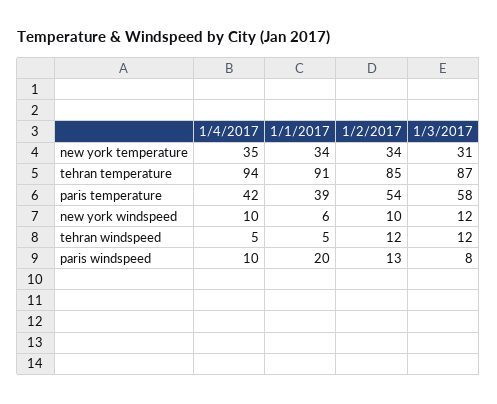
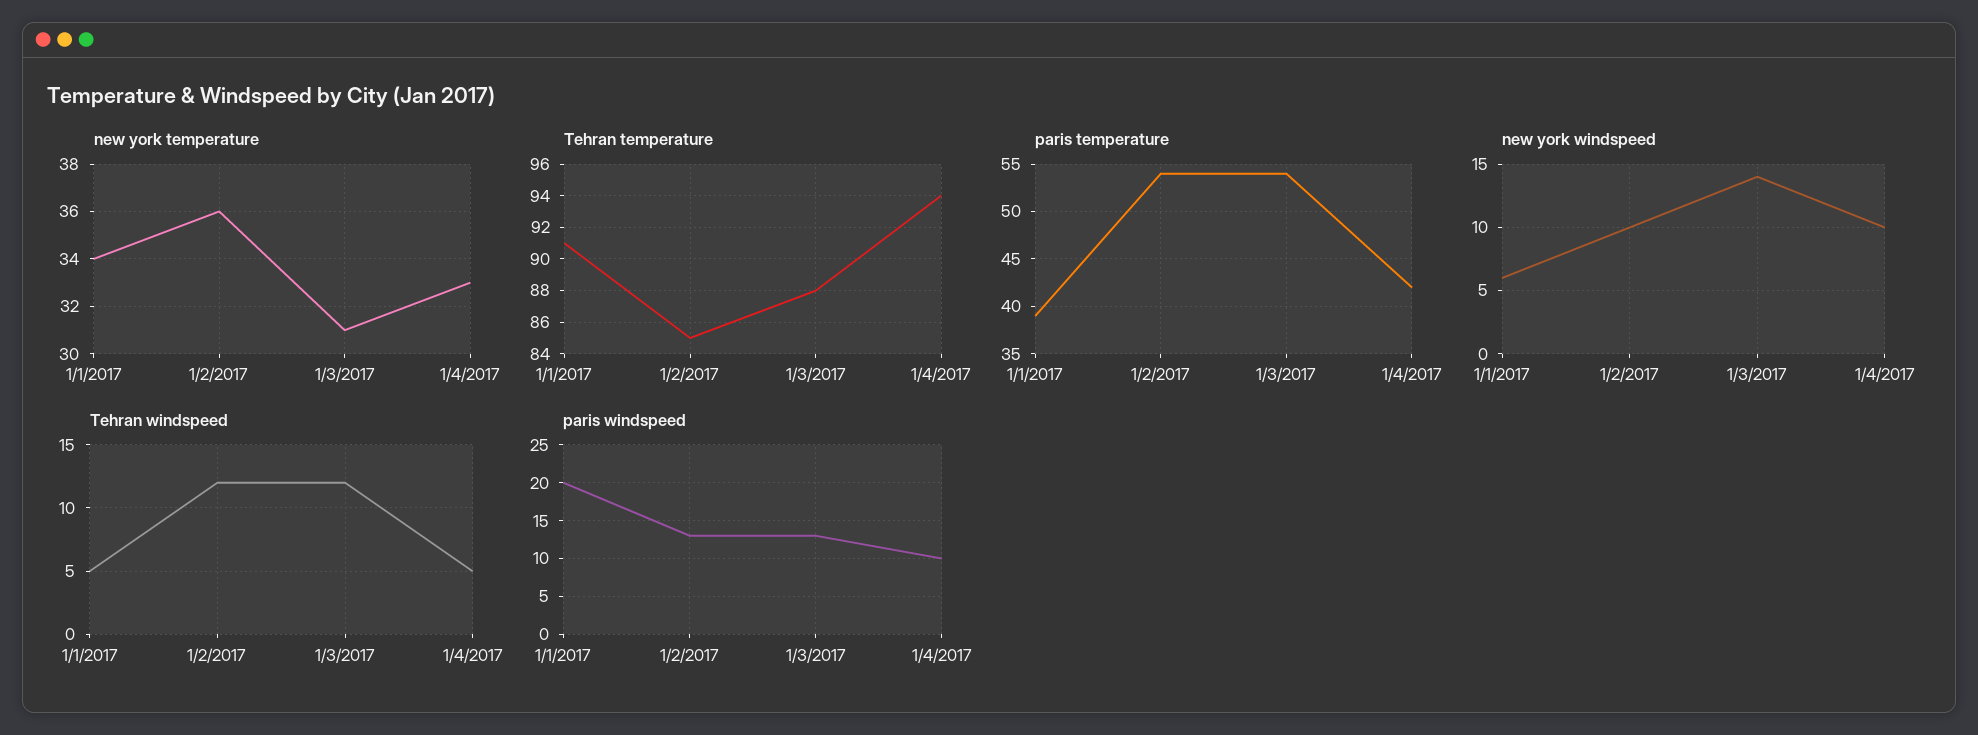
  {
    "new york temperature": {
-     "1/4/2017": 35,
+     "1/4/2017": 33,
      "1/1/2017": 34,
-     "1/2/2017": 34,
+     "1/2/2017": 36,
      "1/3/2017": 31
    },
    "tehran temperature": {
      "1/4/2017": 94,
      "1/1/2017": 91,
      "1/2/2017": 85,
-     "1/3/2017": 87
+     "1/3/2017": 88
    },
    "paris temperature": {
      "1/4/2017": 42,
      "1/1/2017": 39,
      "1/2/2017": 54,
-     "1/3/2017": 58
+     "1/3/2017": 54
    },
    "new york windspeed": {
      "1/4/2017": 10,
      "1/1/2017": 6,
      "1/2/2017": 10,
-     "1/3/2017": 12
+     "1/3/2017": 14
    },
    "tehran windspeed": {
      "1/4/2017": 5,
      "1/1/2017": 5,
      "1/2/2017": 12,
      "1/3/2017": 12
    },
    "paris windspeed": {
      "1/4/2017": 10,
      "1/1/2017": 20,
      "1/2/2017": 13,
-     "1/3/2017": 8
+     "1/3/2017": 13
    }
  }

